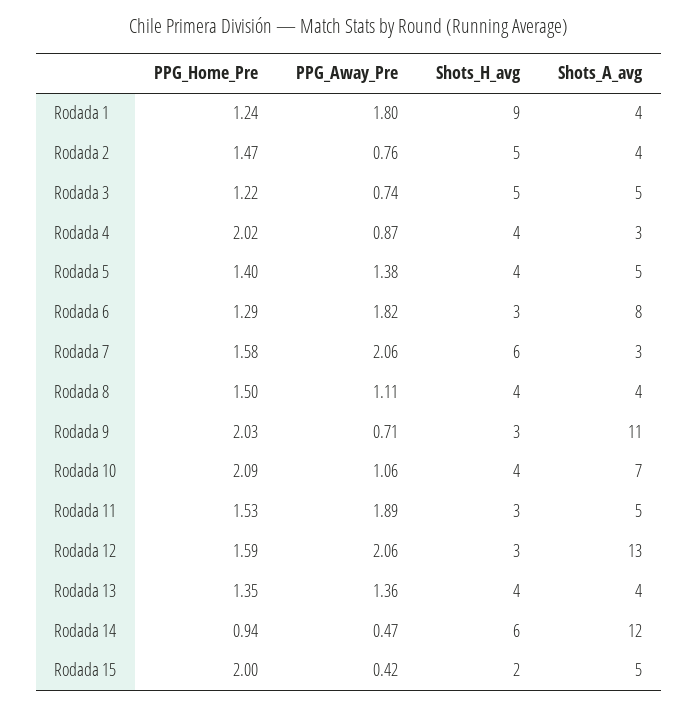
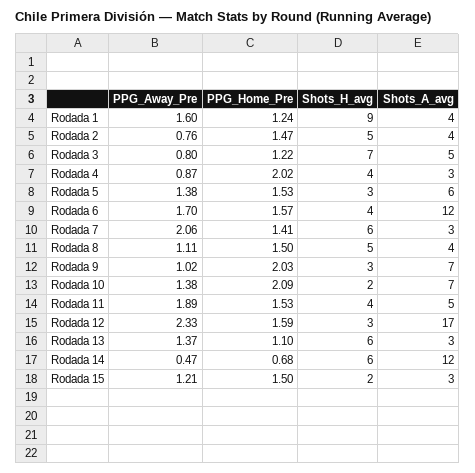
  {
    "PPG_Home_Pre": {
      "Rodada 1": 1.24,
      "Rodada 2": 1.47,
      "Rodada 3": 1.22,
      "Rodada 4": 2.02,
-     "Rodada 5": 1.4,
+     "Rodada 5": 1.53,
-     "Rodada 6": 1.29,
+     "Rodada 6": 1.57,
-     "Rodada 7": 1.58,
+     "Rodada 7": 1.41,
      "Rodada 8": 1.5,
      "Rodada 9": 2.03,
      "Rodada 10": 2.09,
      "Rodada 11": 1.53,
      "Rodada 12": 1.59,
-     "Rodada 13": 1.35,
+     "Rodada 13": 1.1,
-     "Rodada 14": 0.94,
+     "Rodada 14": 0.68,
-     "Rodada 15": 2
+     "Rodada 15": 1.5
    },
    "PPG_Away_Pre": {
-     "Rodada 1": 1.8,
+     "Rodada 1": 1.6,
      "Rodada 2": 0.76,
-     "Rodada 3": 0.74,
+     "Rodada 3": 0.8,
      "Rodada 4": 0.87,
      "Rodada 5": 1.38,
-     "Rodada 6": 1.82,
+     "Rodada 6": 1.7,
      "Rodada 7": 2.06,
      "Rodada 8": 1.11,
-     "Rodada 9": 0.71,
+     "Rodada 9": 1.02,
-     "Rodada 10": 1.06,
+     "Rodada 10": 1.38,
      "Rodada 11": 1.89,
-     "Rodada 12": 2.06,
+     "Rodada 12": 2.33,
-     "Rodada 13": 1.36,
+     "Rodada 13": 1.37,
      "Rodada 14": 0.47,
-     "Rodada 15": 0.42
+     "Rodada 15": 1.21
    },
    "Shots_H_avg": {
      "Rodada 1": 9,
      "Rodada 2": 5,
-     "Rodada 3": 5,
+     "Rodada 3": 7,
      "Rodada 4": 4,
-     "Rodada 5": 4,
+     "Rodada 5": 3,
-     "Rodada 6": 3,
+     "Rodada 6": 4,
      "Rodada 7": 6,
-     "Rodada 8": 4,
+     "Rodada 8": 5,
      "Rodada 9": 3,
-     "Rodada 10": 4,
+     "Rodada 10": 2,
-     "Rodada 11": 3,
+     "Rodada 11": 4,
      "Rodada 12": 3,
-     "Rodada 13": 4,
+     "Rodada 13": 6,
      "Rodada 14": 6,
      "Rodada 15": 2
    },
    "Shots_A_avg": {
      "Rodada 1": 4,
      "Rodada 2": 4,
      "Rodada 3": 5,
      "Rodada 4": 3,
-     "Rodada 5": 5,
+     "Rodada 5": 6,
-     "Rodada 6": 8,
+     "Rodada 6": 12,
      "Rodada 7": 3,
      "Rodada 8": 4,
-     "Rodada 9": 11,
+     "Rodada 9": 7,
      "Rodada 10": 7,
      "Rodada 11": 5,
-     "Rodada 12": 13,
+     "Rodada 12": 17,
-     "Rodada 13": 4,
+     "Rodada 13": 3,
      "Rodada 14": 12,
-     "Rodada 15": 5
+     "Rodada 15": 3
    }
  }

